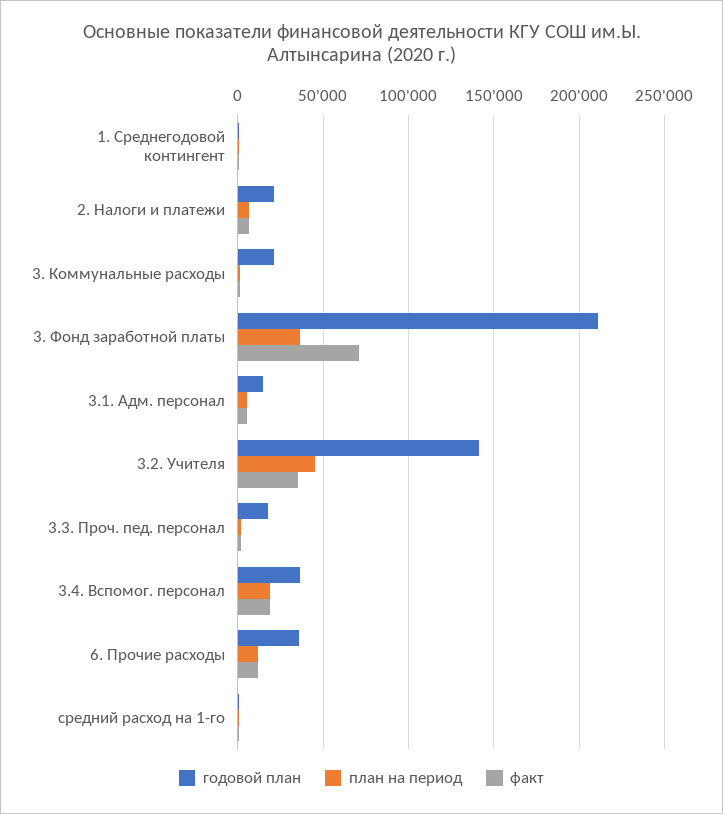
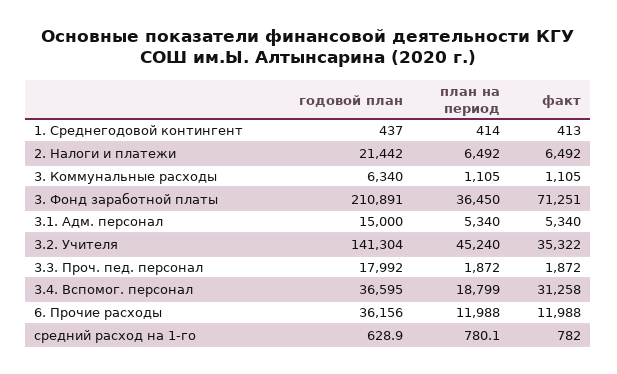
  {
    "годовой план": {
      "1. Среднегодовой контингент": 437,
      "2. Налоги и платежи": 21442,
-     "3. Коммунальные расходы": 20000,
+     "3. Коммунальные расходы": 6340,
      "3. Фонд заработной платы": 210891,
      "3.1. Адм. персонал": 15000,
      "3.2. Учителя": 141304,
      "3.3. Проч. пед. персонал": 17992,
      "3.4. Вспомог. персонал": 36595,
      "6. Прочие расходы": 36156,
      "средний расход на 1-го": 628.9
    },
    "план на период": {
      "1. Среднегодовой контингент": 414,
      "2. Налоги и платежи": 6492,
      "3. Коммунальные расходы": 1105,
      "3. Фонд заработной платы": 36450,
      "3.1. Адм. персонал": 5340,
      "3.2. Учителя": 45240,
      "3.3. Проч. пед. персонал": 1872,
      "3.4. Вспомог. персонал": 18799,
      "6. Прочие расходы": 11988,
      "средний расход на 1-го": 780.1
    },
    "факт": {
      "1. Среднегодовой контингент": 413,
      "2. Налоги и платежи": 6492,
      "3. Коммунальные расходы": 1105,
      "3. Фонд заработной платы": 71251,
      "3.1. Адм. персонал": 5340,
      "3.2. Учителя": 35322,
      "3.3. Проч. пед. персонал": 1872,
-     "3.4. Вспомог. персонал": 20000,
+     "3.4. Вспомог. персонал": 31258,
      "6. Прочие расходы": 11988,
      "средний расход на 1-го": 782
    }
  }

